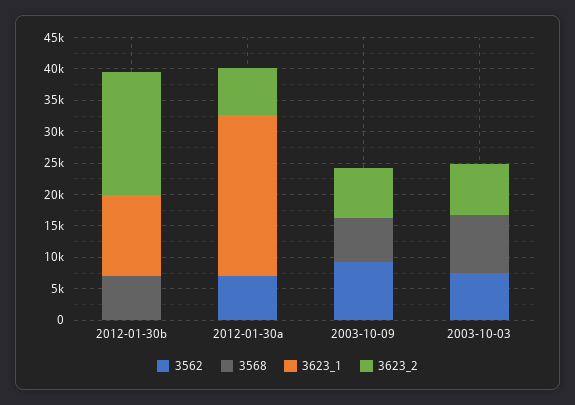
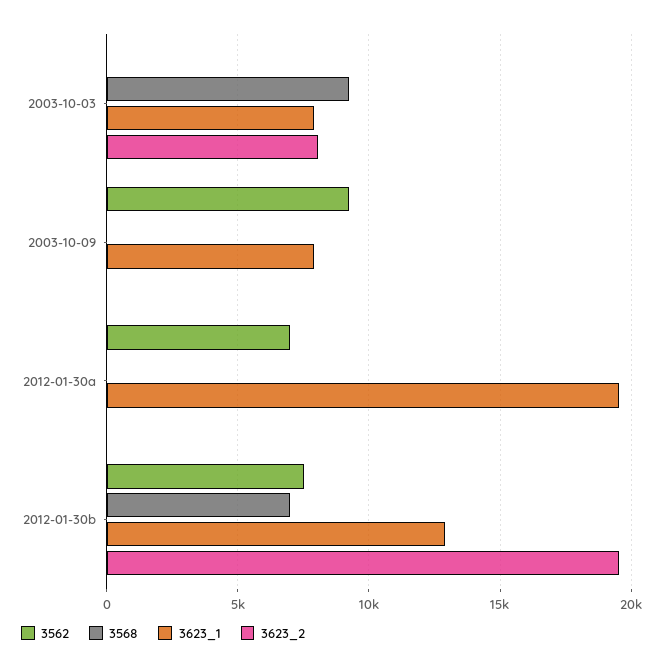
  {
    "3562": {
-     "2012-01-30b": 0,
+     "2012-01-30b": 7500,
      "2012-01-30a": 7000,
      "2003-10-09": 9000,
-     "2003-10-03": 7500
+     "2003-10-03": 0
    },
    "3568": {
      "2012-01-30b": 7000,
      "2012-01-30a": 0,
-     "2003-10-09": 7500,
+     "2003-10-09": 0,
      "2003-10-03": 9000
    },
    "3623_1": {
      "2012-01-30b": 13000,
-     "2012-01-30a": 25000,
+     "2012-01-30a": 19500,
-     "2003-10-09": 0,
+     "2003-10-09": 8000,
-     "2003-10-03": 0
+     "2003-10-03": 8000
    },
    "3623_2": {
      "2012-01-30b": 19500,
-     "2012-01-30a": 7500,
+     "2012-01-30a": 0,
-     "2003-10-09": 7500,
+     "2003-10-09": 0,
      "2003-10-03": 8000
    }
  }

